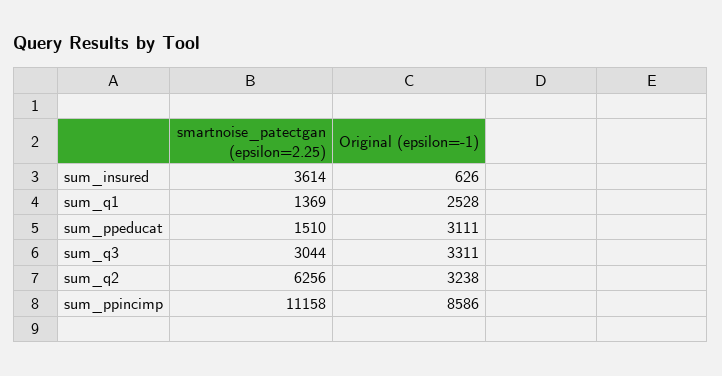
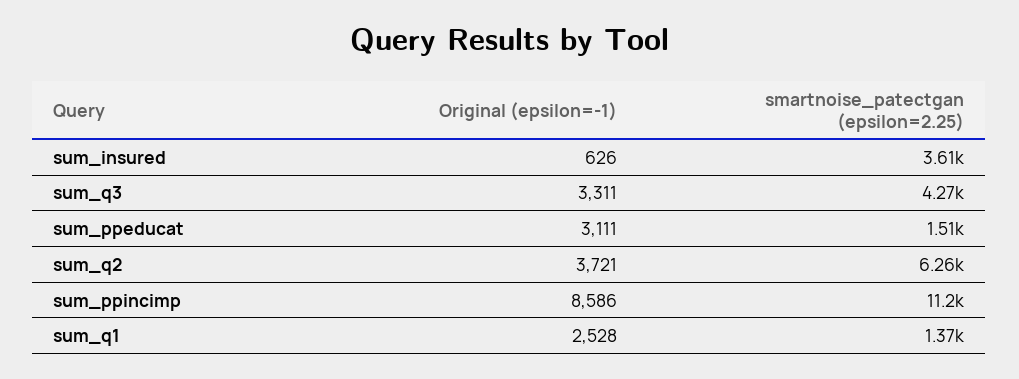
  {
    "smartnoise_patectgan (epsilon=2.25)": {
      "sum_insured": 3614,
      "sum_q1": 1369,
      "sum_ppeducat": 1510,
-     "sum_q3": 3044,
+     "sum_q3": 4270,
      "sum_q2": 6256,
      "sum_ppincimp": 11158
    },
    "Original (epsilon=-1)": {
      "sum_insured": 626,
      "sum_q1": 2528,
      "sum_ppeducat": 3111,
      "sum_q3": 3311,
-     "sum_q2": 3238,
+     "sum_q2": 3721,
      "sum_ppincimp": 8586
    }
  }

